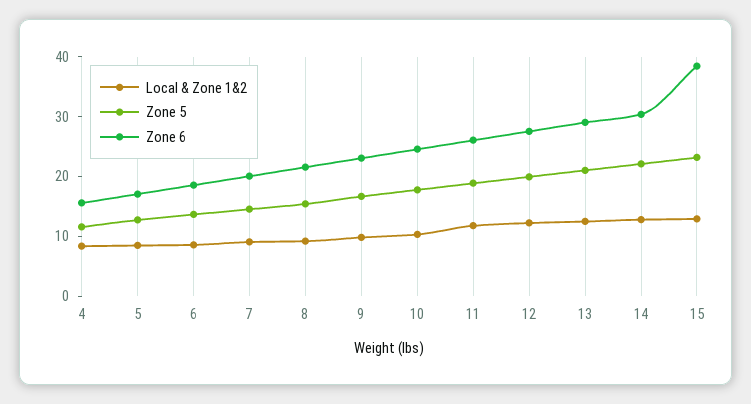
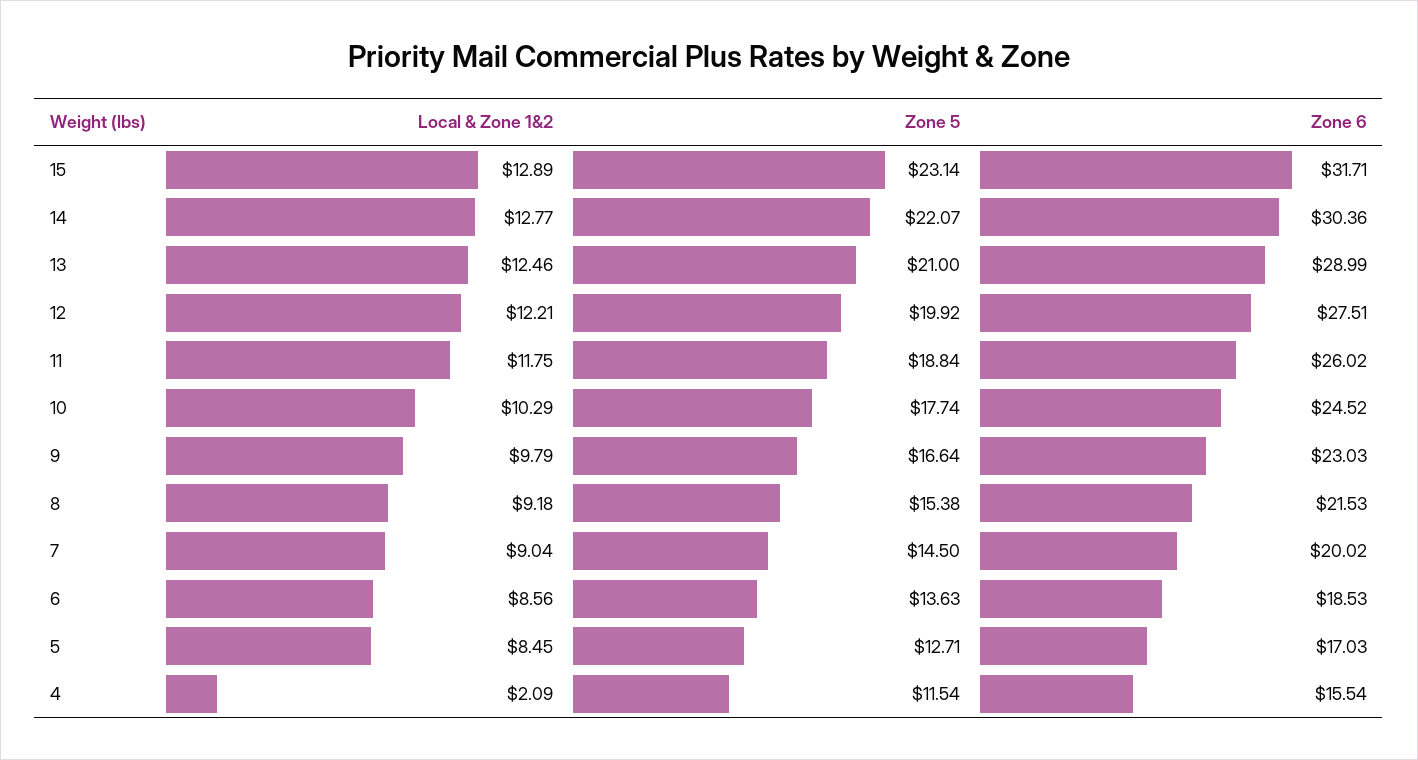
  {
    "Local & Zone 1&2": {
-     "4": 8,
+     "4": 2.09,
      "5": 8.45,
      "6": 8.56,
      "7": 9.04,
      "8": 9.18,
      "9": 9.79,
      "10": 10.29,
      "11": 11.75,
      "12": 12.21,
      "13": 12.46,
      "14": 12.77,
      "15": 12.89
    },
    "Zone 5": {
      "4": 11.54,
      "5": 12.71,
      "6": 13.63,
      "7": 14.5,
      "8": 15.38,
      "9": 16.64,
      "10": 17.74,
      "11": 18.84,
      "12": 19.92,
      "13": 21,
      "14": 22.07,
      "15": 23.14
    },
    "Zone 6": {
      "4": 15.54,
      "5": 17.03,
      "6": 18.53,
      "7": 20.02,
      "8": 21.53,
      "9": 23.03,
      "10": 24.52,
      "11": 26.02,
      "12": 27.51,
      "13": 28.99,
      "14": 30.36,
-     "15": 38
+     "15": 31.71
    }
  }

